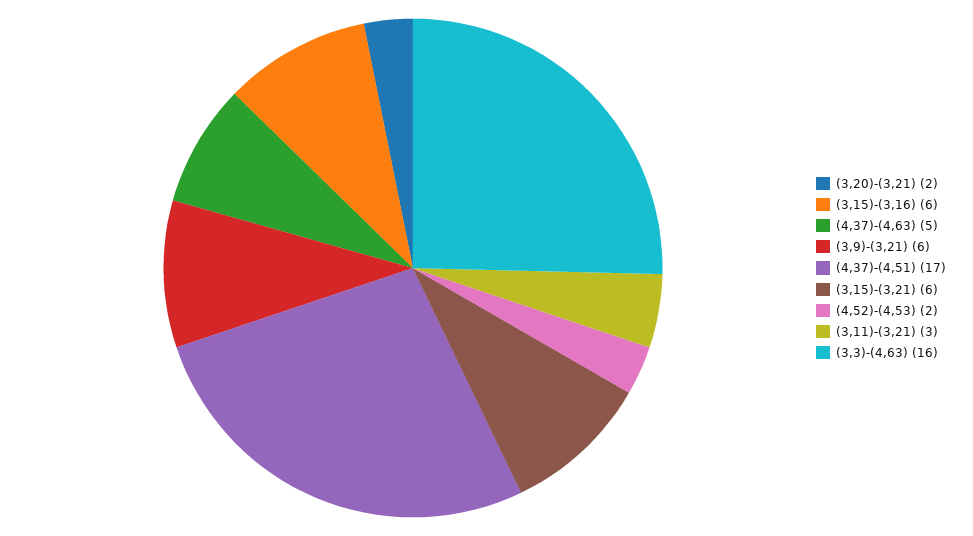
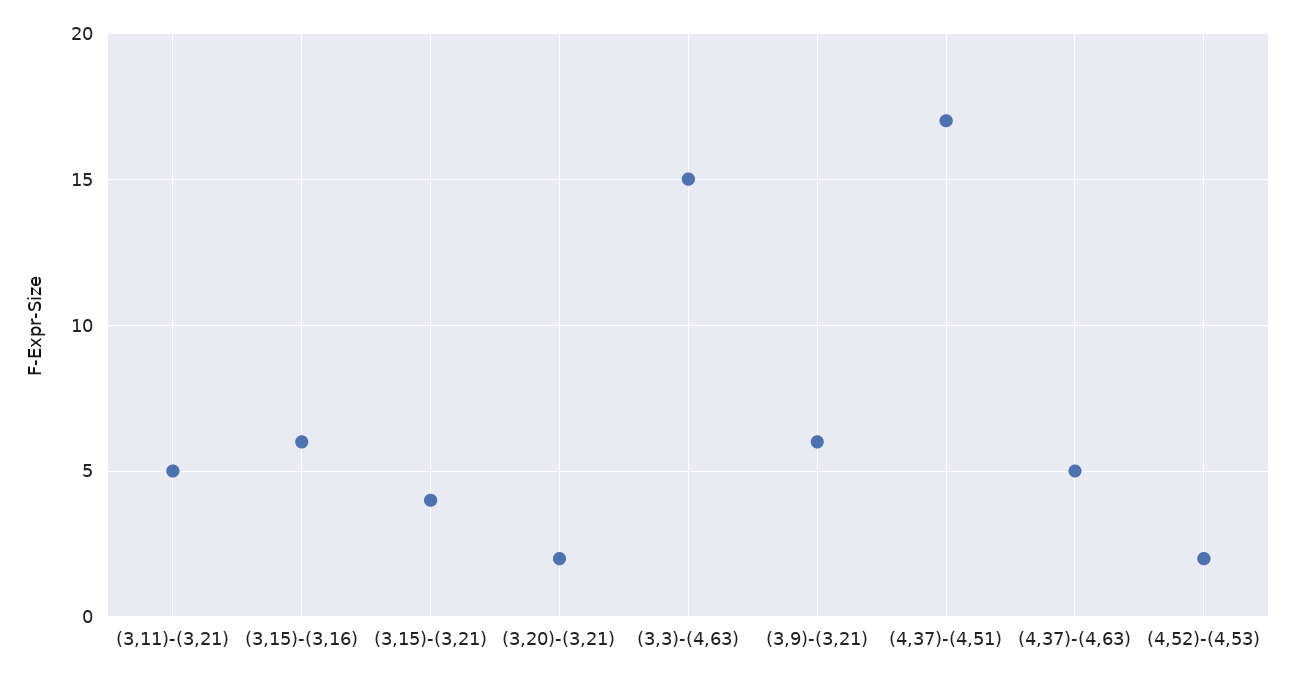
  {
    "(3,20)-(3,21)": 2,
    "(3,15)-(3,16)": 6,
    "(4,37)-(4,63)": 5,
    "(3,9)-(3,21)": 6,
    "(4,37)-(4,51)": 17,
-   "(3,15)-(3,21)": 6,
+   "(3,15)-(3,21)": 4,
    "(4,52)-(4,53)": 2,
-   "(3,11)-(3,21)": 3,
+   "(3,11)-(3,21)": 5,
-   "(3,3)-(4,63)": 16
+   "(3,3)-(4,63)": 15
  }

